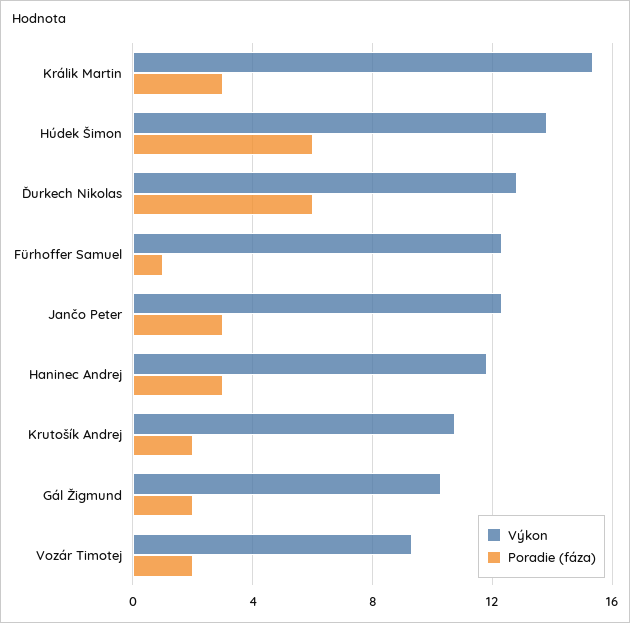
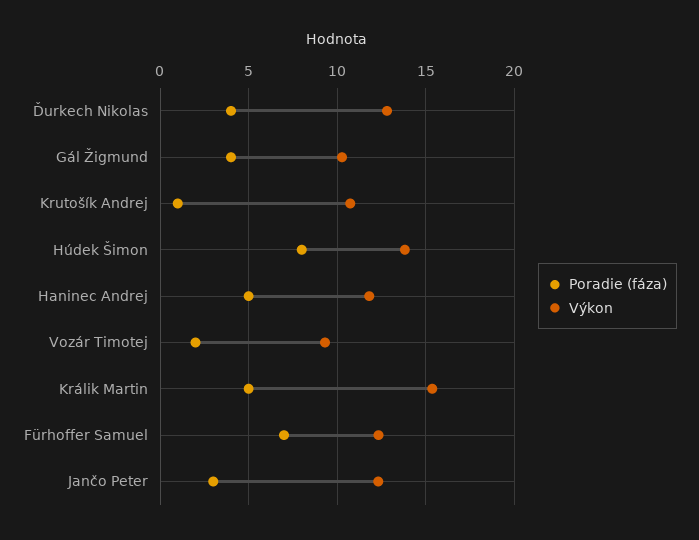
  {
    "Výkon": {
      "Králik Martin": 15.5,
      "Húdek Šimon": 14,
      "Ďurkech Nikolas": 13,
      "Fürhoffer Samuel": 12.5,
      "Jančo Peter": 12.5,
      "Haninec Andrej": 12,
      "Krutošík Andrej": 10.5,
      "Gál Žigmund": 10.5,
      "Vozár Timotej": 9.5
    },
    "Poradie (fáza)": {
-     "Králik Martin": 3,
+     "Králik Martin": 5,
-     "Húdek Šimon": 6,
+     "Húdek Šimon": 8,
-     "Ďurkech Nikolas": 6,
+     "Ďurkech Nikolas": 4,
-     "Fürhoffer Samuel": 1,
+     "Fürhoffer Samuel": 7,
      "Jančo Peter": 3,
-     "Haninec Andrej": 3,
+     "Haninec Andrej": 5,
-     "Krutošík Andrej": 2,
+     "Krutošík Andrej": 1,
-     "Gál Žigmund": 2,
+     "Gál Žigmund": 4,
      "Vozár Timotej": 2
    }
  }

